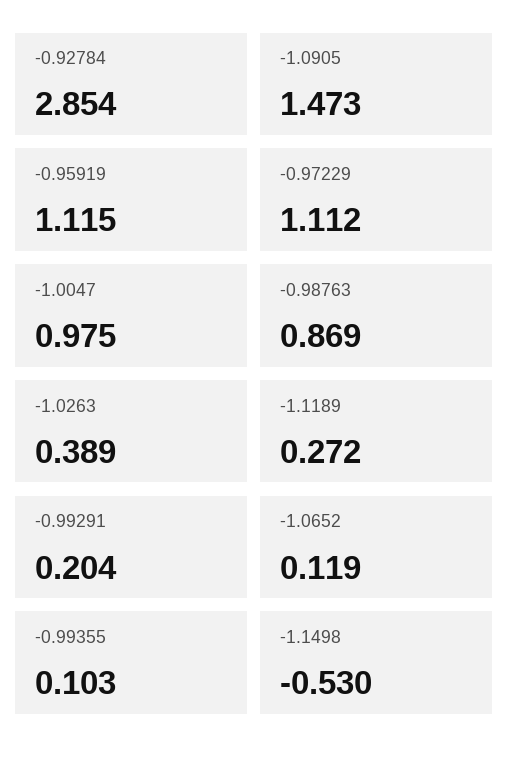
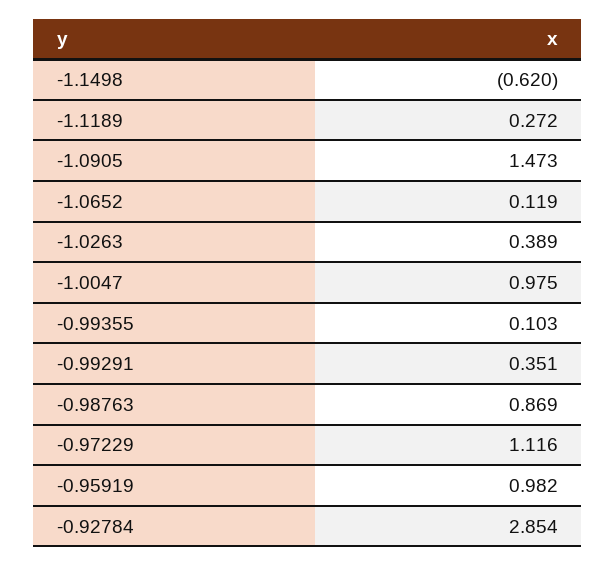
  {
    "-0.92784": 2.854,
    "-1.0905": 1.473,
-   "-0.95919": 1.115,
+   "-0.95919": 0.982,
-   "-0.97229": 1.112,
+   "-0.97229": 1.116,
    "-1.0047": 0.975,
    "-0.98763": 0.869,
    "-1.0263": 0.389,
    "-1.1189": 0.272,
-   "-0.99291": 0.204,
+   "-0.99291": 0.351,
    "-1.0652": 0.119,
    "-0.99355": 0.103,
-   "-1.1498": -0.53
+   "-1.1498": -0.62
  }

